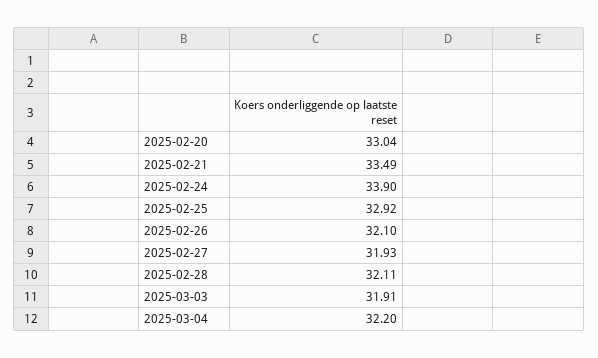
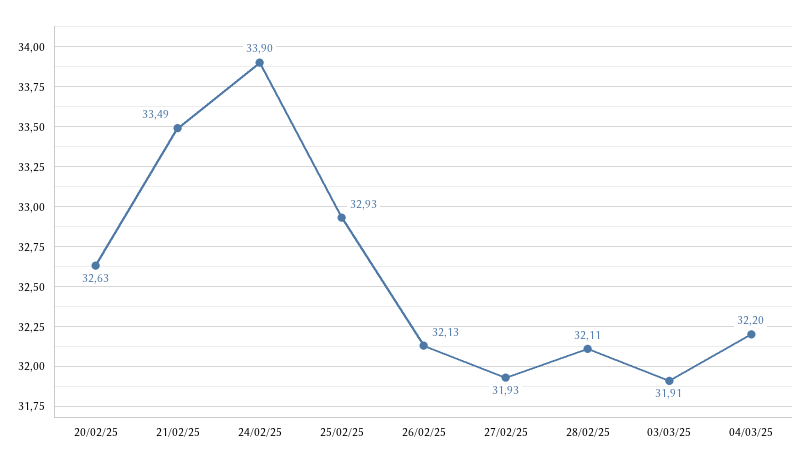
  {
-   "2025-02-20": 33.04,
+   "2025-02-20": 32.63,
    "2025-02-21": 33.49,
    "2025-02-24": 33.9,
-   "2025-02-25": 32.92,
+   "2025-02-25": 32.93,
-   "2025-02-26": 32.1,
+   "2025-02-26": 32.13,
    "2025-02-27": 31.93,
    "2025-02-28": 32.11,
    "2025-03-03": 31.91,
    "2025-03-04": 32.2
  }

